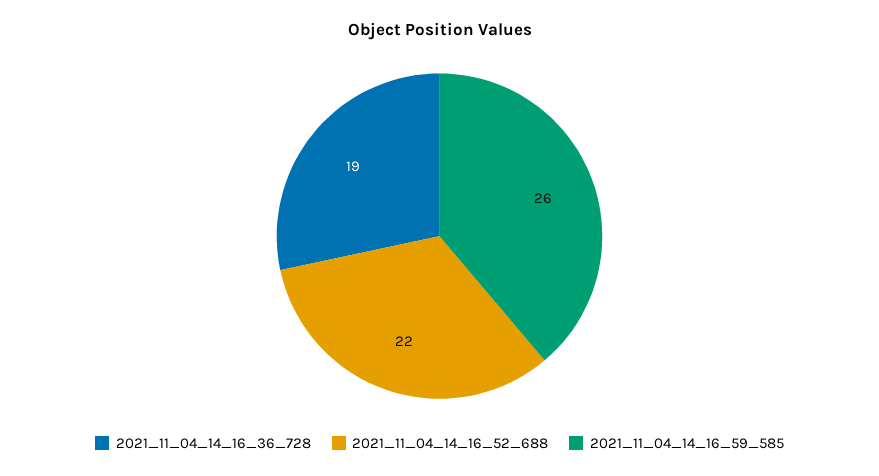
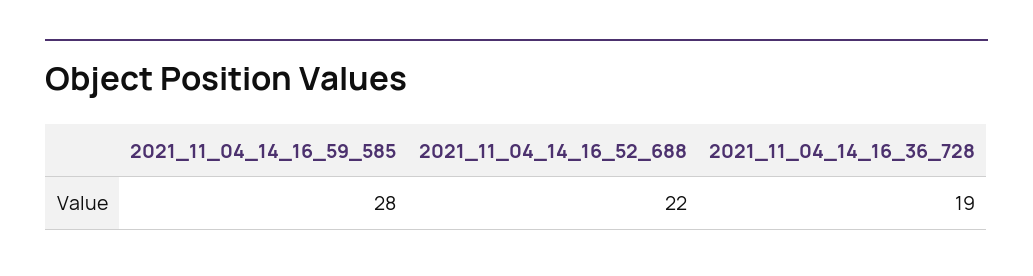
  {
    "2021_11_04_14_16_36_728": 19,
    "2021_11_04_14_16_52_688": 22,
-   "2021_11_04_14_16_59_585": 26
+   "2021_11_04_14_16_59_585": 28
  }

